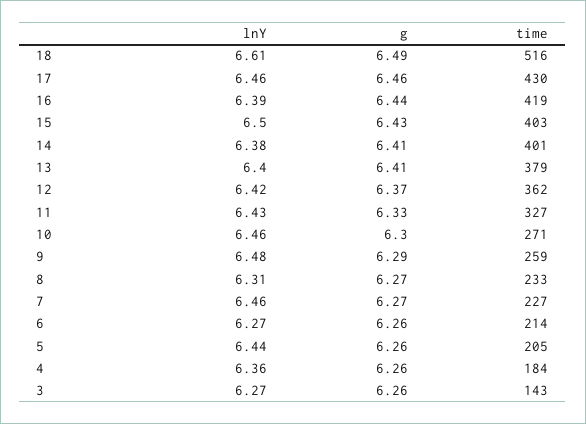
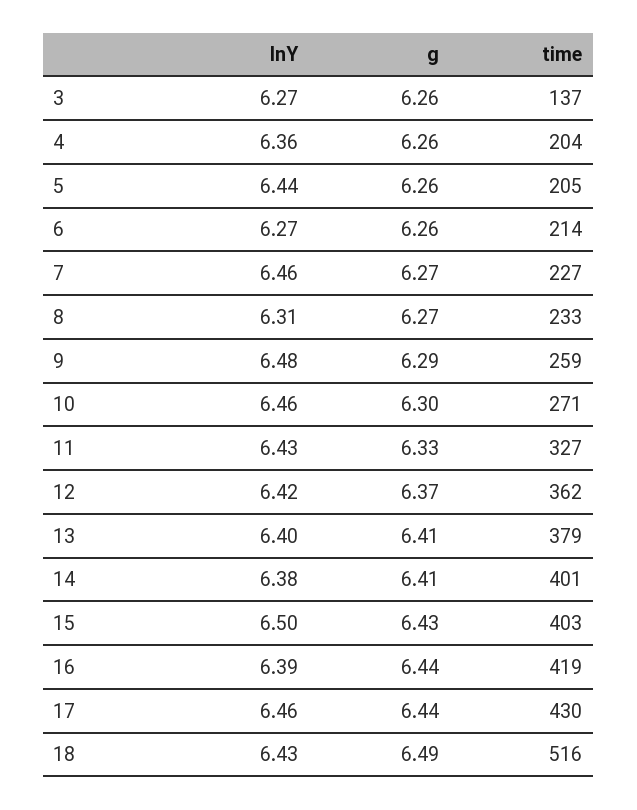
  {
    "lnY": {
-     "18": 6.61,
+     "18": 6.43,
      "17": 6.46,
      "16": 6.39,
      "15": 6.5,
      "14": 6.38,
      "13": 6.4,
      "12": 6.42,
      "11": 6.43,
      "10": 6.46,
      "9": 6.48,
      "8": 6.31,
      "7": 6.46,
      "6": 6.27,
      "5": 6.44,
      "4": 6.36,
      "3": 6.27
    },
    "g": {
      "18": 6.49,
-     "17": 6.46,
+     "17": 6.44,
      "16": 6.44,
      "15": 6.43,
      "14": 6.41,
      "13": 6.41,
      "12": 6.37,
      "11": 6.33,
      "10": 6.3,
      "9": 6.29,
      "8": 6.27,
      "7": 6.27,
      "6": 6.26,
      "5": 6.26,
      "4": 6.26,
      "3": 6.26
    },
    "time": {
      "18": 516,
      "17": 430,
      "16": 419,
      "15": 403,
      "14": 401,
      "13": 379,
      "12": 362,
      "11": 327,
      "10": 271,
      "9": 259,
      "8": 233,
      "7": 227,
      "6": 214,
      "5": 205,
-     "4": 184,
+     "4": 204,
-     "3": 143
+     "3": 137
    }
  }

